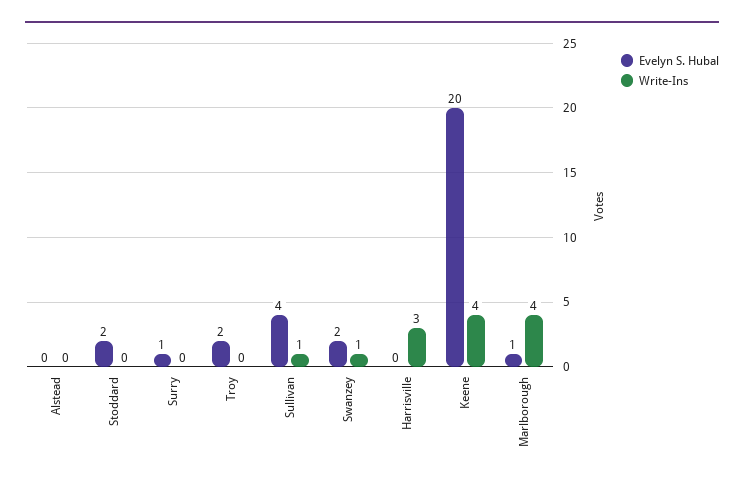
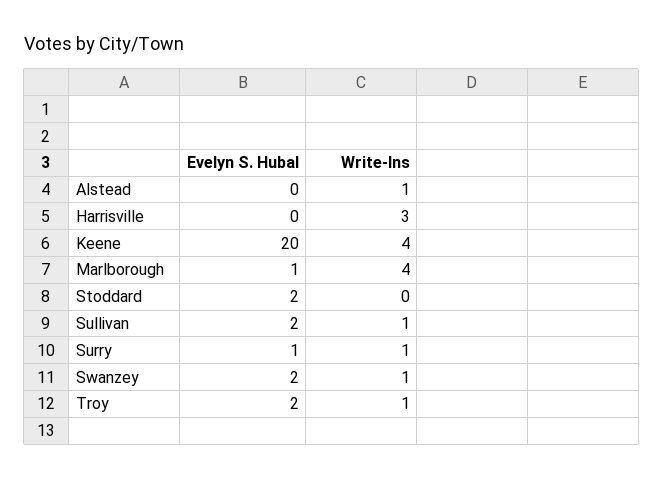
  {
    "Evelyn S. Hubal": {
      "Alstead": 0,
      "Stoddard": 2,
      "Surry": 1,
      "Troy": 2,
-     "Sullivan": 4,
+     "Sullivan": 2,
      "Swanzey": 2,
      "Harrisville": 0,
      "Keene": 20,
      "Marlborough": 1
    },
    "Write-Ins": {
-     "Alstead": 0,
+     "Alstead": 1,
      "Stoddard": 0,
-     "Surry": 0,
+     "Surry": 1,
-     "Troy": 0,
+     "Troy": 1,
      "Sullivan": 1,
      "Swanzey": 1,
      "Harrisville": 3,
      "Keene": 4,
      "Marlborough": 4
    }
  }

